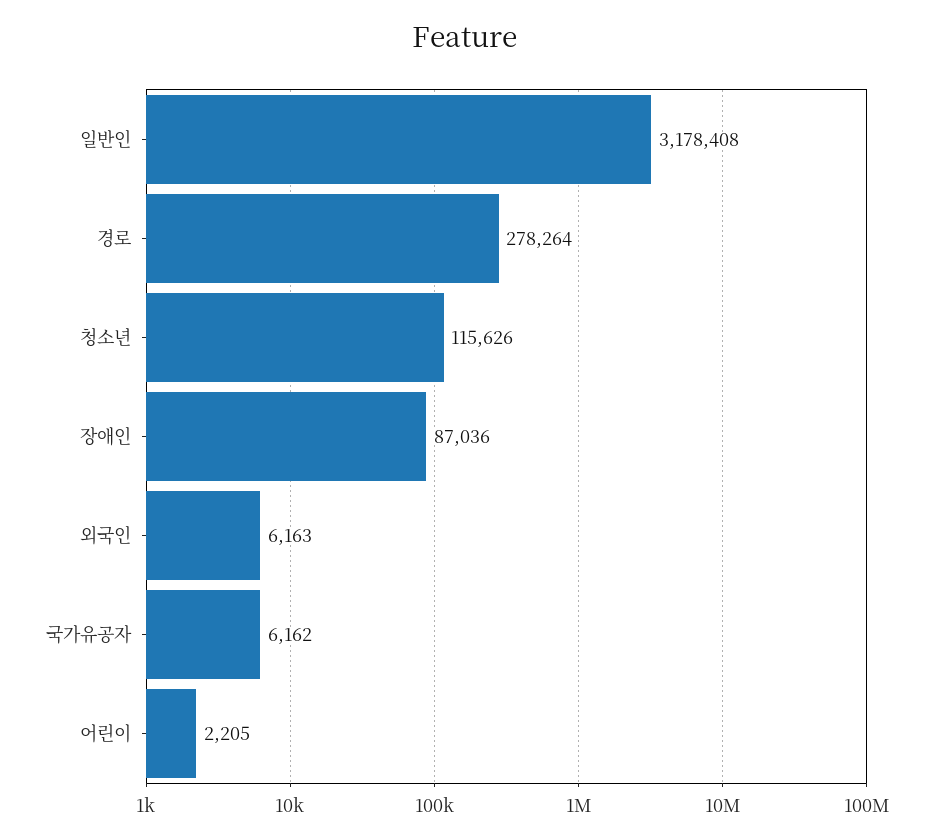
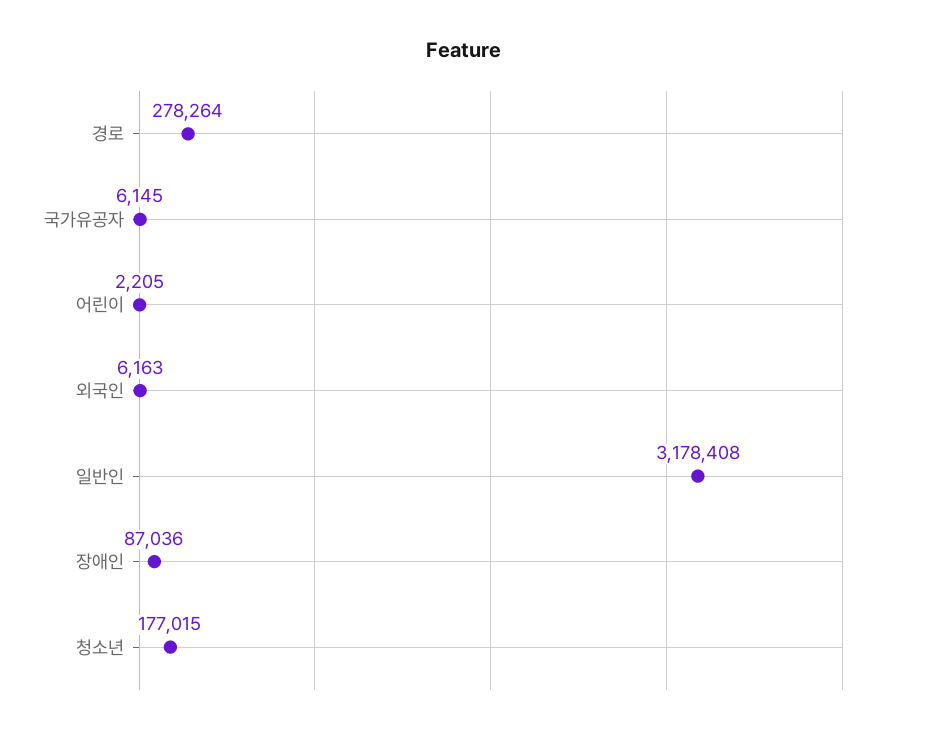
  {
    "일반인": 3178408,
    "경로": 278264,
-   "청소년": 115626,
+   "청소년": 177015,
    "장애인": 87036,
    "외국인": 6163,
-   "국가유공자": 6162,
+   "국가유공자": 6145,
    "어린이": 2205
  }

